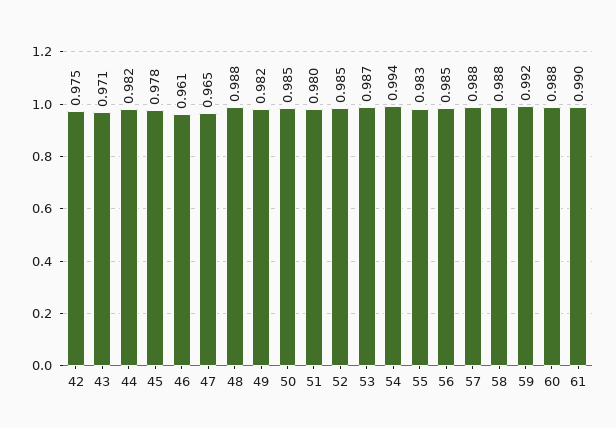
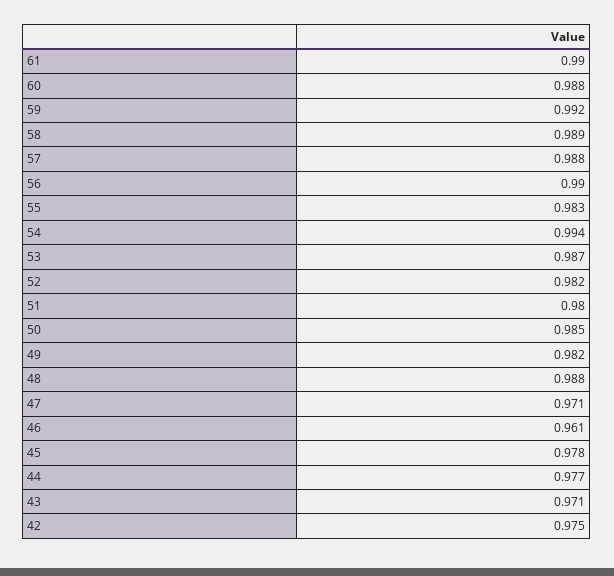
  {
    "42": 0.975,
    "43": 0.971,
-   "44": 0.982,
+   "44": 0.977,
    "45": 0.978,
    "46": 0.961,
-   "47": 0.965,
+   "47": 0.971,
    "48": 0.988,
    "49": 0.982,
    "50": 0.985,
    "51": 0.98,
-   "52": 0.985,
+   "52": 0.982,
    "53": 0.987,
    "54": 0.994,
    "55": 0.983,
-   "56": 0.985,
+   "56": 0.99,
    "57": 0.988,
-   "58": 0.988,
+   "58": 0.989,
    "59": 0.992,
    "60": 0.988,
    "61": 0.99
  }

